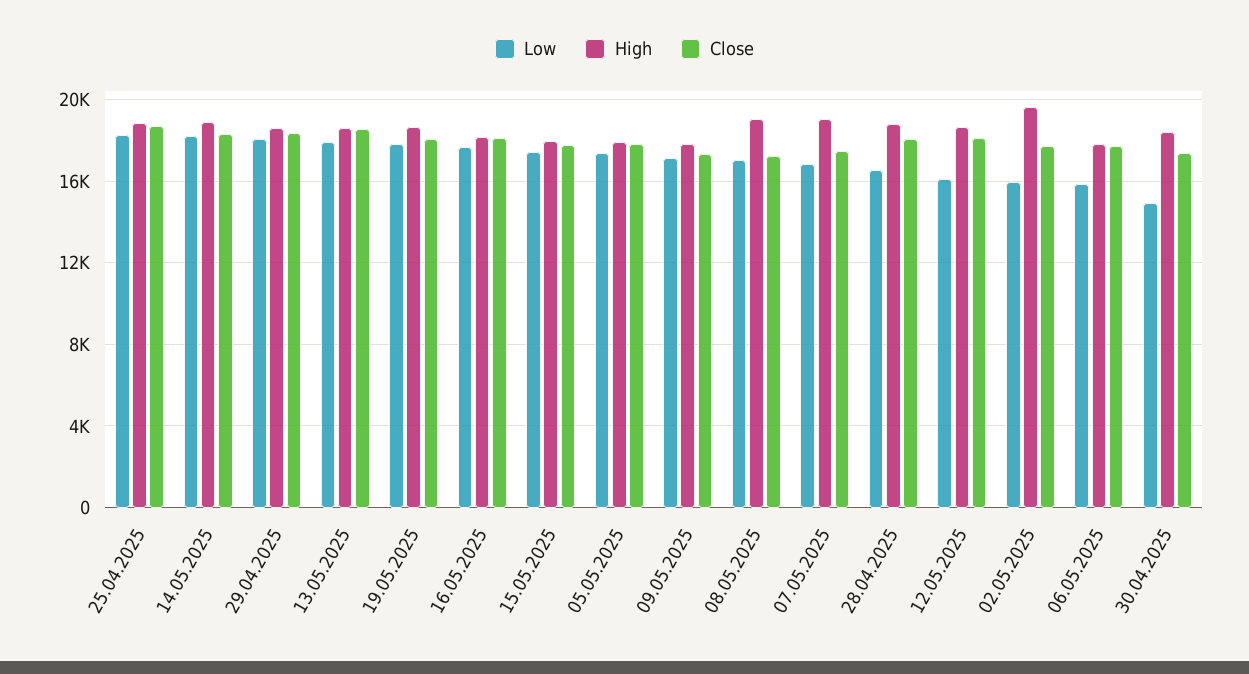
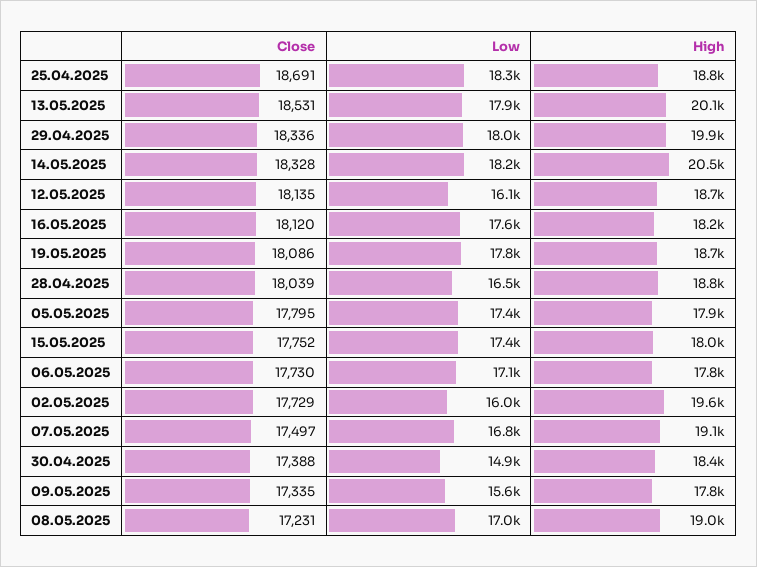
  {
    "Low": {
      "25.04.2025": 18300,
      "14.05.2025": 18200,
      "29.04.2025": 18000,
      "13.05.2025": 17900,
      "19.05.2025": 17800,
      "16.05.2025": 17600,
      "15.05.2025": 17400,
      "05.05.2025": 17400,
-     "09.05.2025": 17000,
+     "09.05.2025": 15600,
      "08.05.2025": 17000,
      "07.05.2025": 16800,
      "28.04.2025": 16500,
      "12.05.2025": 16100,
      "02.05.2025": 16000,
-     "06.05.2025": 16000,
+     "06.05.2025": 17100,
      "30.04.2025": 14900
    },
    "High": {
      "25.04.2025": 18800,
-     "14.05.2025": 19000,
+     "14.05.2025": 20500,
-     "29.04.2025": 18500,
+     "29.04.2025": 19900,
-     "13.05.2025": 18500,
+     "13.05.2025": 20100,
      "19.05.2025": 18700,
      "16.05.2025": 18200,
      "15.05.2025": 18000,
      "05.05.2025": 17900,
      "09.05.2025": 17800,
      "08.05.2025": 19000,
      "07.05.2025": 19100,
      "28.04.2025": 18800,
      "12.05.2025": 18700,
      "02.05.2025": 19600,
      "06.05.2025": 17800,
      "30.04.2025": 18400
    },
    "Close": {
      "25.04.2025": 18691,
      "14.05.2025": 18328,
      "29.04.2025": 18336,
      "13.05.2025": 18531,
      "19.05.2025": 18086,
      "16.05.2025": 18120,
      "15.05.2025": 17752,
      "05.05.2025": 17795,
      "09.05.2025": 17335,
      "08.05.2025": 17231,
      "07.05.2025": 17497,
      "28.04.2025": 18039,
      "12.05.2025": 18135,
      "02.05.2025": 17729,
      "06.05.2025": 17730,
      "30.04.2025": 17388
    }
  }

